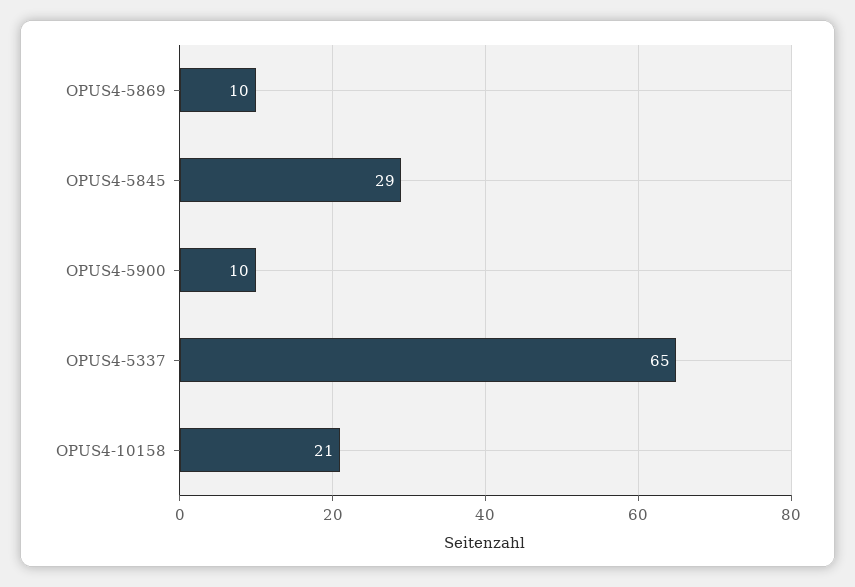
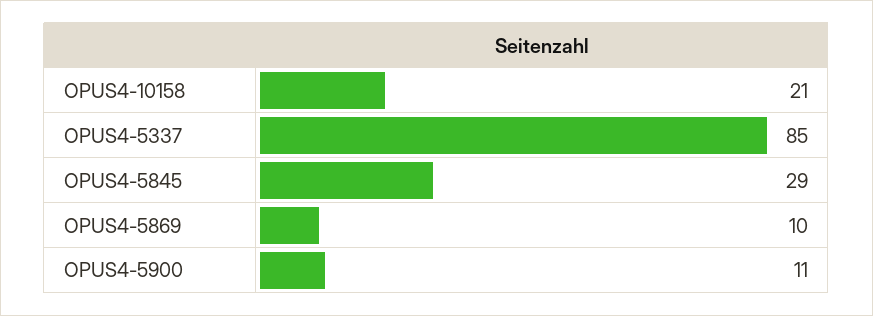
  {
    "OPUS4-5869": 10,
    "OPUS4-5845": 29,
-   "OPUS4-5900": 10,
+   "OPUS4-5900": 11,
-   "OPUS4-5337": 65,
+   "OPUS4-5337": 85,
    "OPUS4-10158": 21
  }

